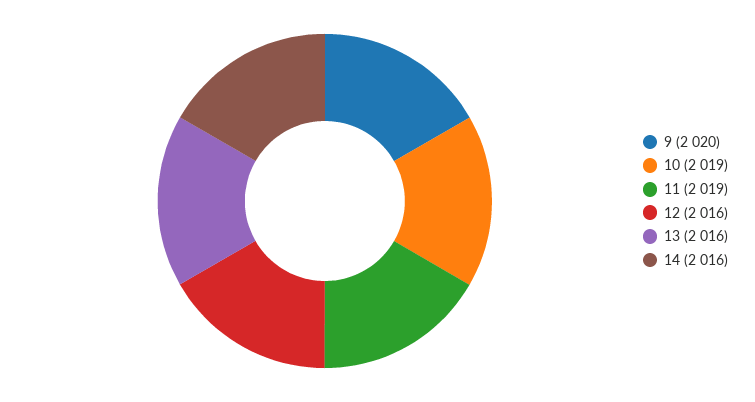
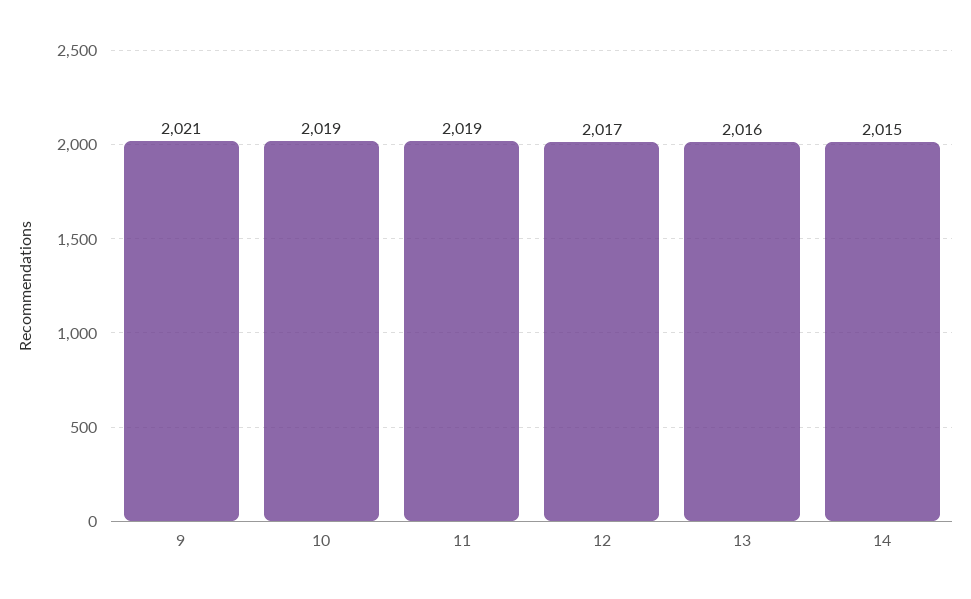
  {
-   "9": 2020,
+   "9": 2021,
    "10": 2019,
    "11": 2019,
-   "12": 2016,
+   "12": 2017,
    "13": 2016,
-   "14": 2016
+   "14": 2015
  }

